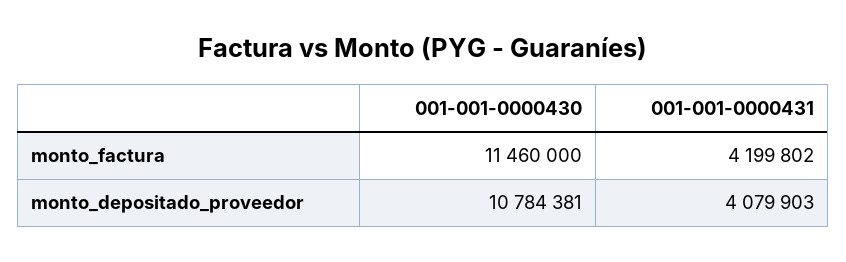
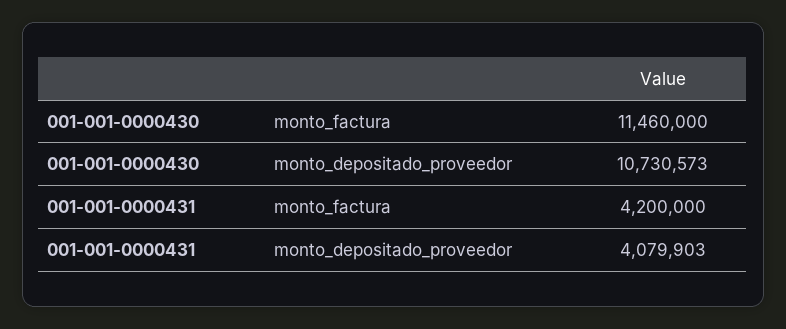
  {
    "001-001-0000430": {
      "monto_factura": 11460000,
-     "monto_depositado_proveedor": 10784381
+     "monto_depositado_proveedor": 10730573
    },
    "001-001-0000431": {
-     "monto_factura": 4199802,
+     "monto_factura": 4200000,
      "monto_depositado_proveedor": 4079903
    }
  }

